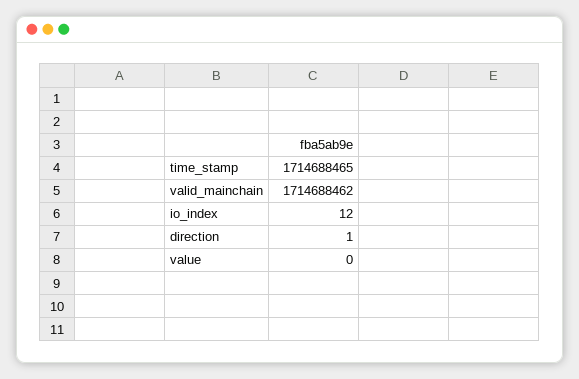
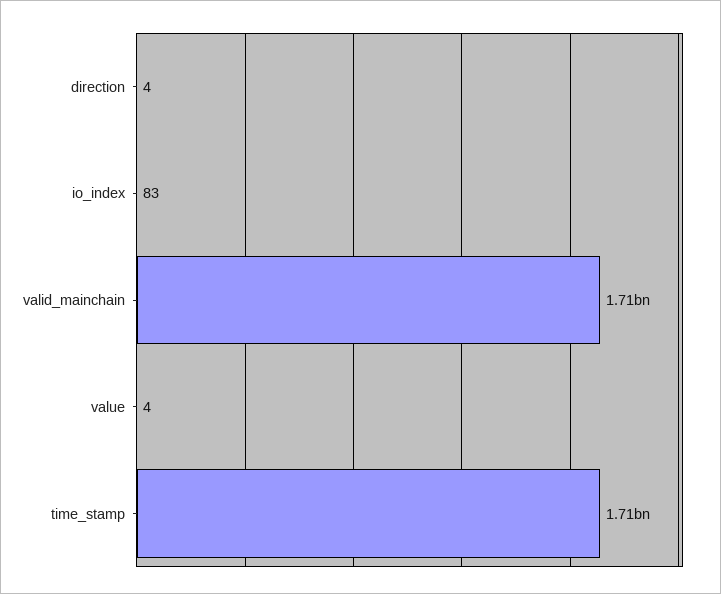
  {
    "time_stamp": 1714688465,
    "valid_mainchain": 1714688462,
-   "io_index": 12,
+   "io_index": 83,
-   "direction": 1,
+   "direction": 4,
-   "value": 0
+   "value": 4
  }

